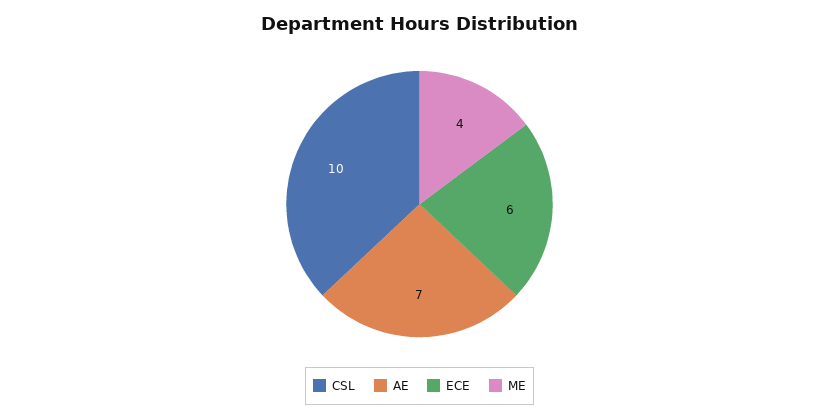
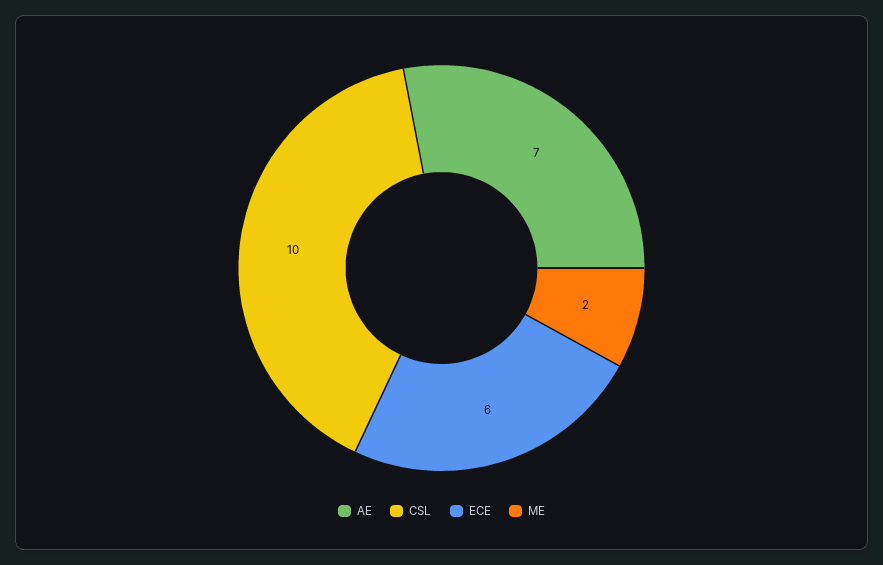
  {
    "CSL": 10,
    "AE": 7,
    "ECE": 6,
-   "ME": 4
+   "ME": 2
  }

